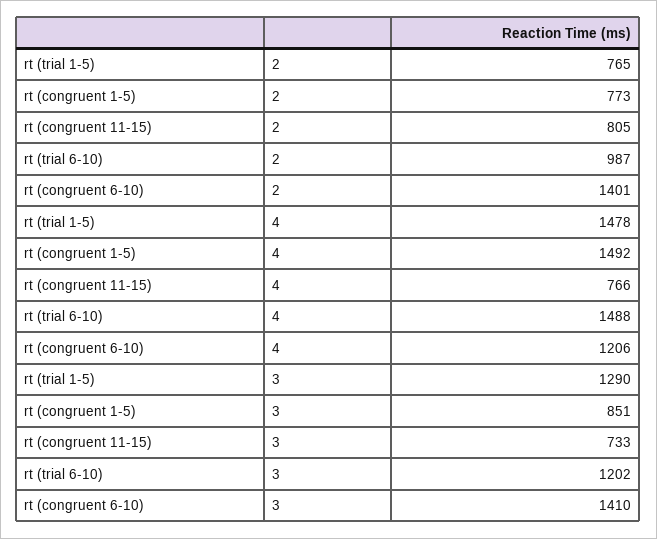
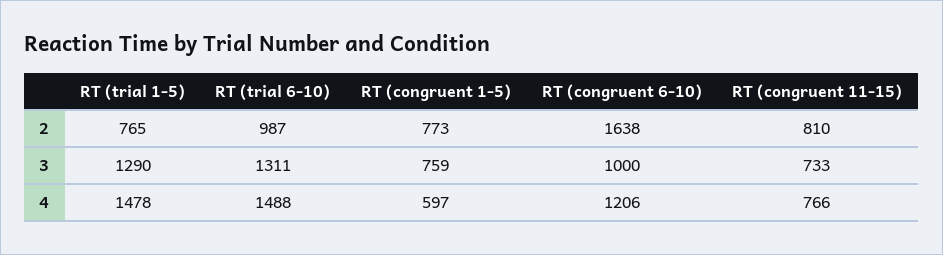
  {
    "rt (trial 1-5)": {
      "2": 765,
      "4": 1478,
      "3": 1290
    },
    "rt (congruent 1-5)": {
      "2": 773,
-     "4": 1492,
+     "4": 597,
-     "3": 851
+     "3": 759
    },
    "rt (congruent 11-15)": {
-     "2": 805,
+     "2": 810,
      "4": 766,
      "3": 733
    },
    "rt (trial 6-10)": {
      "2": 987,
      "4": 1488,
-     "3": 1202
+     "3": 1311
    },
    "rt (congruent 6-10)": {
-     "2": 1401,
+     "2": 1638,
      "4": 1206,
-     "3": 1410
+     "3": 1000
    }
  }

